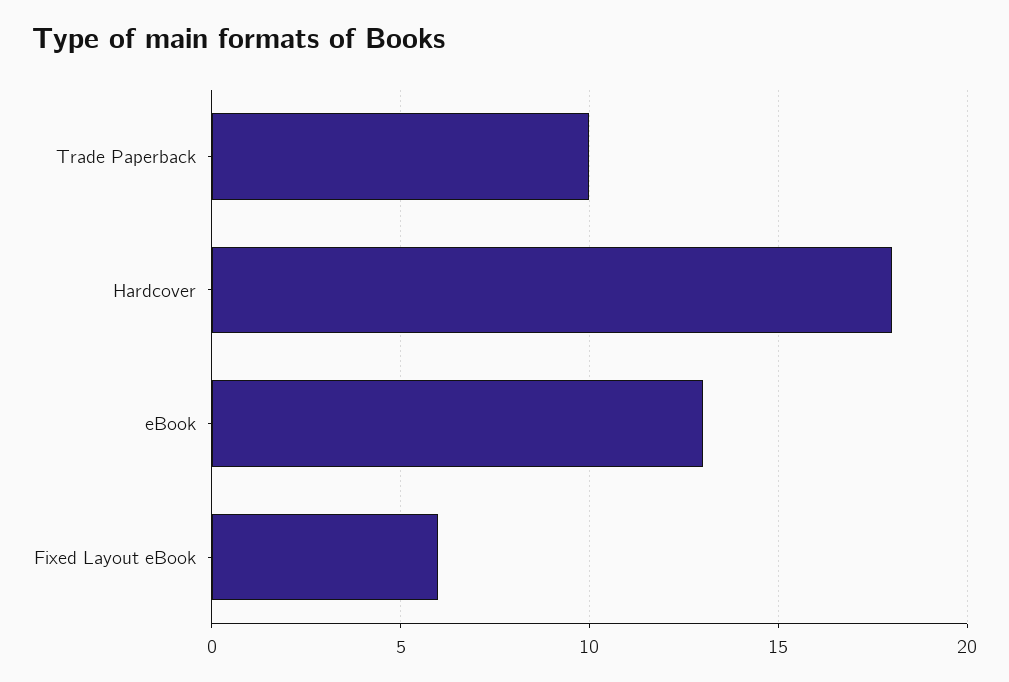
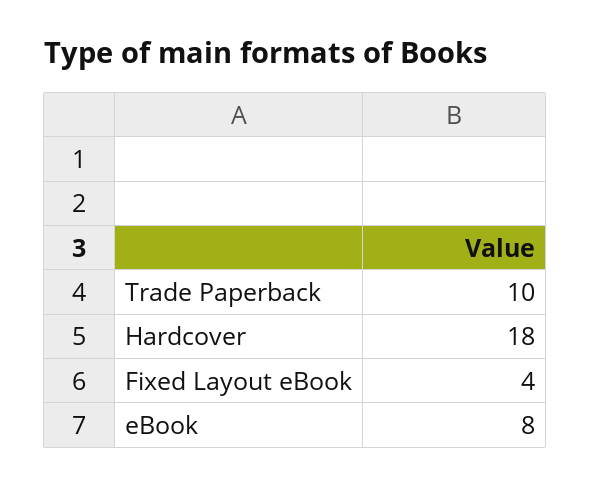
  {
    "Trade Paperback": 10,
    "Hardcover": 18,
-   "eBook": 13,
+   "eBook": 8,
-   "Fixed Layout eBook": 6
+   "Fixed Layout eBook": 4
  }

